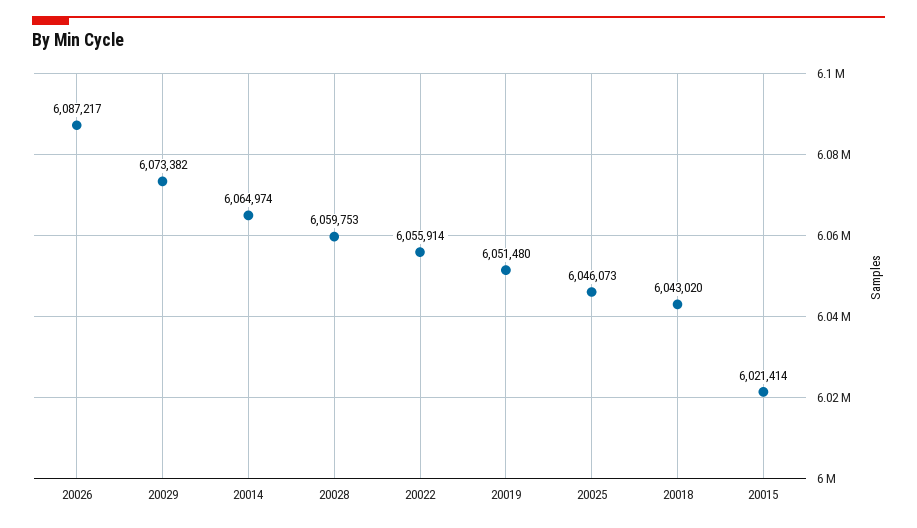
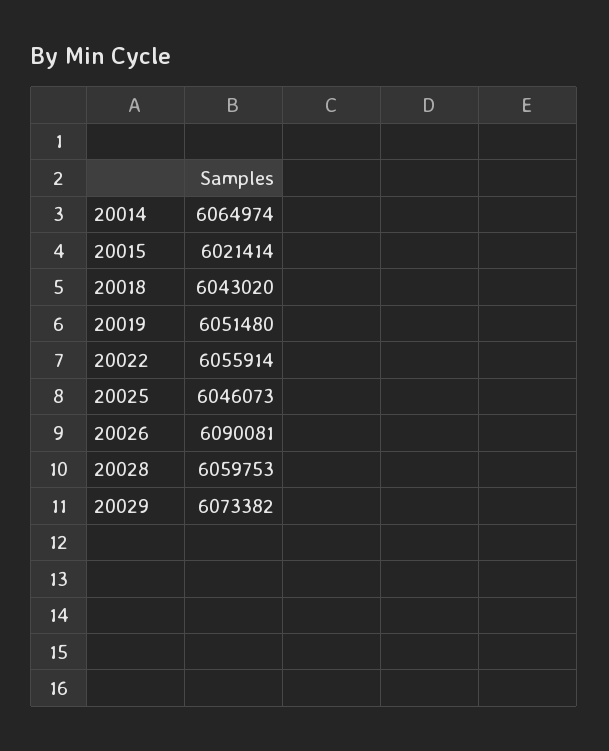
  {
-   "20026": 6087217,
+   "20026": 6090081,
    "20029": 6073382,
    "20014": 6064974,
    "20028": 6059753,
    "20022": 6055914,
    "20019": 6051480,
    "20025": 6046073,
    "20018": 6043020,
    "20015": 6021414
  }

